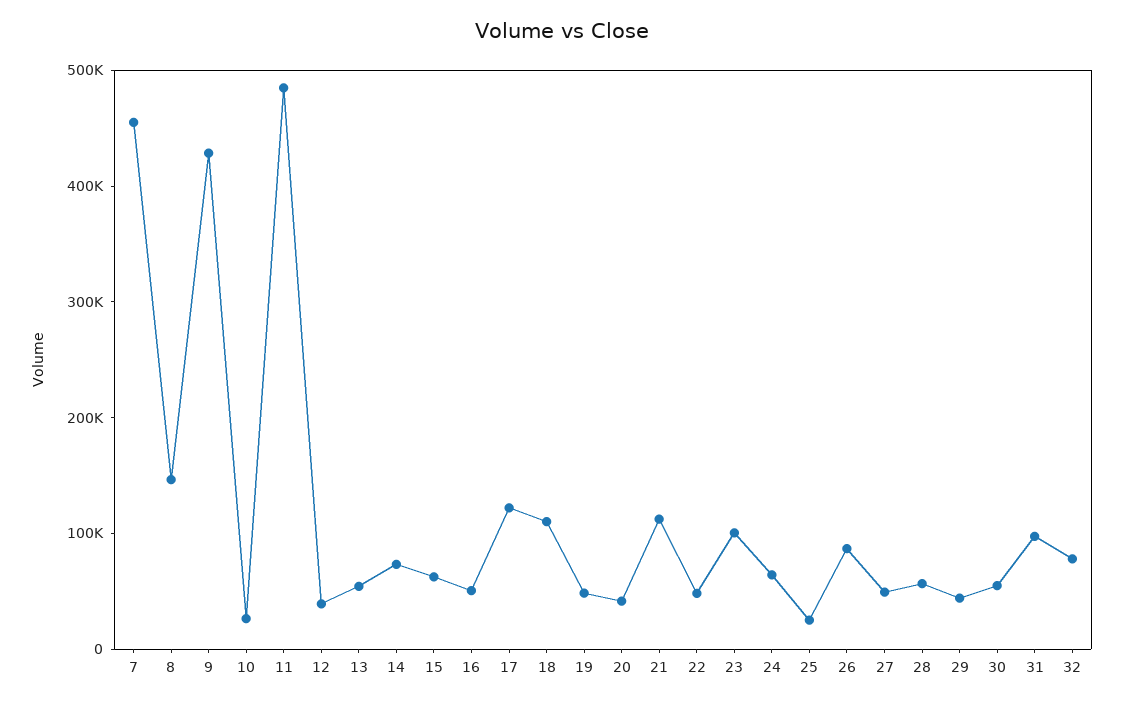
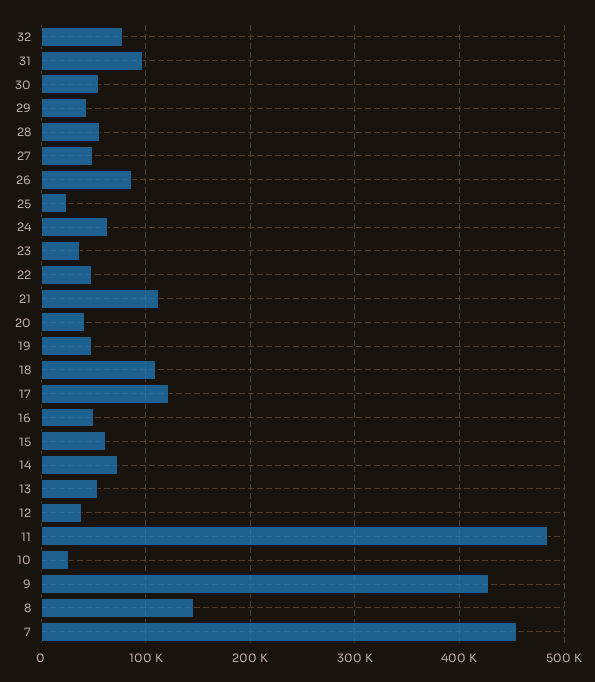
  {
    "7": 460000,
    "8": 150000,
    "9": 430000,
    "10": 30000,
    "11": 480000,
    "12": 40000,
    "13": 50000,
    "14": 70000,
    "15": 60000,
    "16": 50000,
    "17": 120000,
    "18": 110000,
    "19": 50000,
    "20": 40000,
    "21": 110000,
    "22": 50000,
-   "23": 100000,
+   "23": 40000,
    "24": 60000,
    "25": 30000,
    "26": 90000,
    "27": 50000,
    "28": 60000,
    "29": 40000,
    "30": 50000,
    "31": 100000,
    "32": 80000
  }

